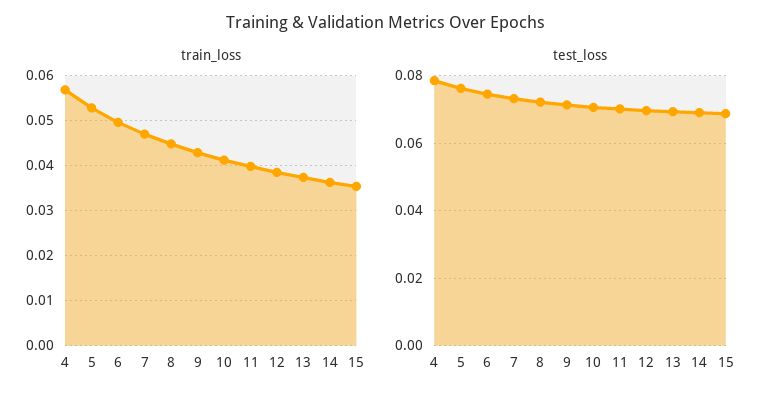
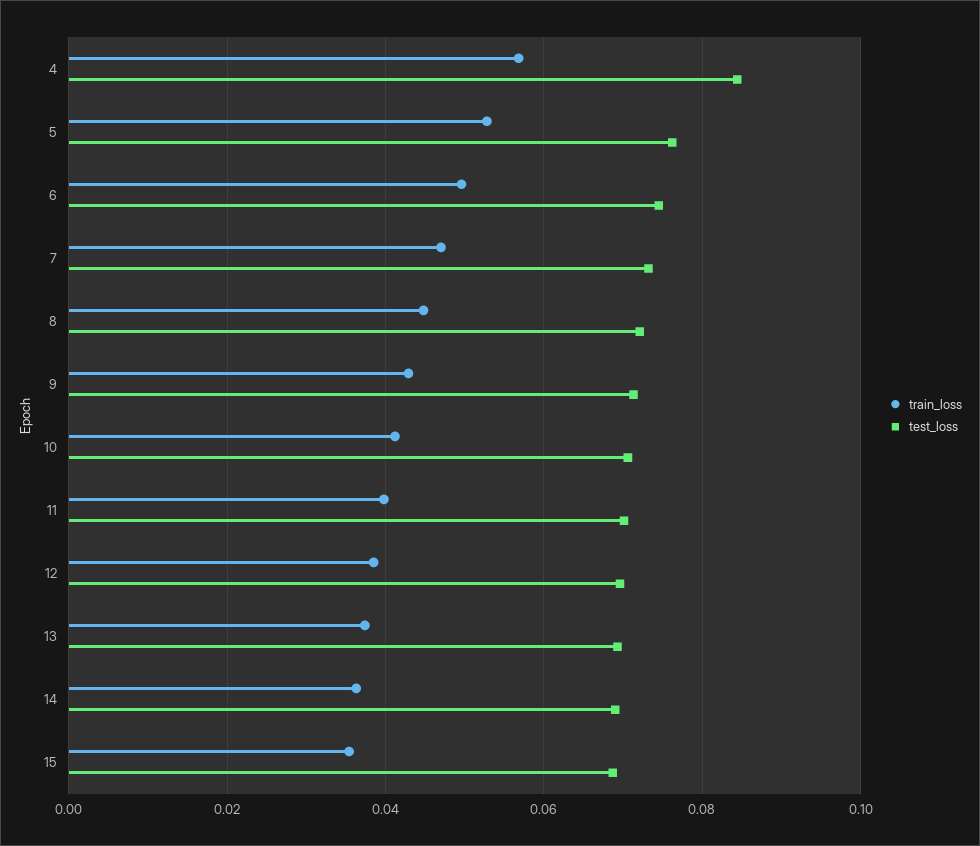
  {
    "train_loss": {
      "4": 0.056,
      "5": 0.052,
      "6": 0.05,
      "7": 0.048,
      "8": 0.044,
      "9": 0.042,
      "10": 0.042,
      "11": 0.04,
      "12": 0.038,
      "13": 0.038,
      "14": 0.036,
      "15": 0.036
    },
    "test_loss": {
-     "4": 0.078,
+     "4": 0.084,
      "5": 0.076,
      "6": 0.074,
      "7": 0.074,
      "8": 0.072,
      "9": 0.072,
      "10": 0.07,
      "11": 0.07,
      "12": 0.07,
      "13": 0.07,
      "14": 0.07,
      "15": 0.068
    }
  }

